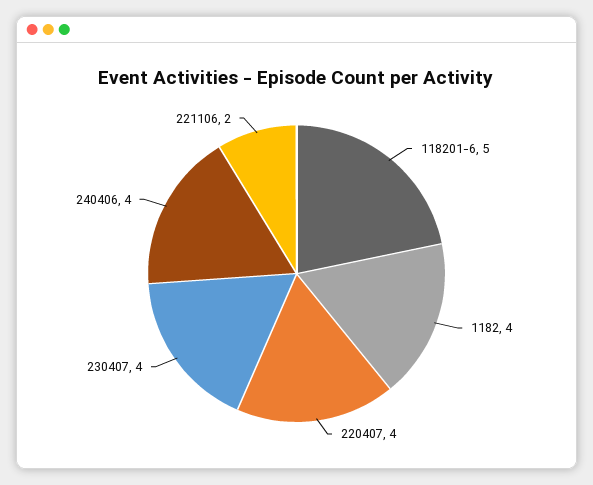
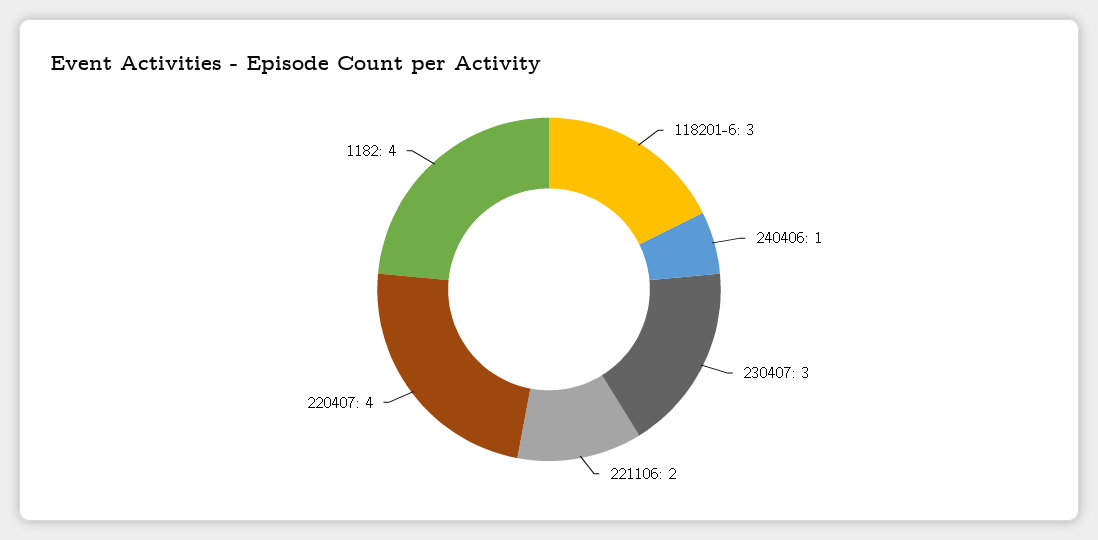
  {
-   "118201-6": 5,
+   "118201-6": 3,
    "1182": 4,
    "220407": 4,
-   "230407": 4,
+   "230407": 3,
-   "240406": 4,
+   "240406": 1,
    "221106": 2
  }

